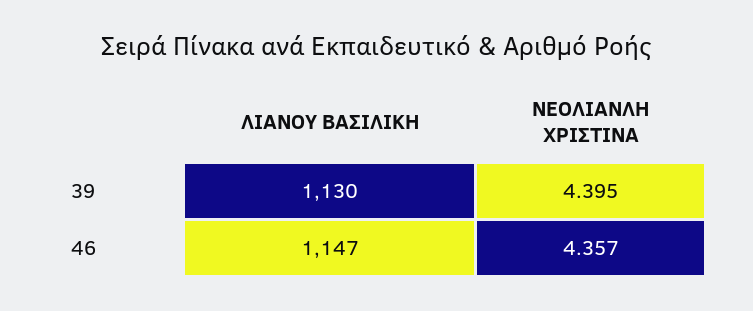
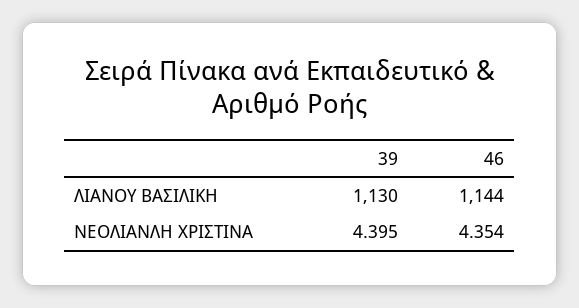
  {
    "ΛΙΑΝΟΥ ΒΑΣΙΛΙΚΗ": {
      "39": 1130,
-     "46": 1147
+     "46": 1144
    },
    "ΝΕΟΛΙΑΝΛΗ ΧΡΙΣΤΙΝΑ": {
      "39": 4.395,
-     "46": 4.357
+     "46": 4.354
    }
  }

